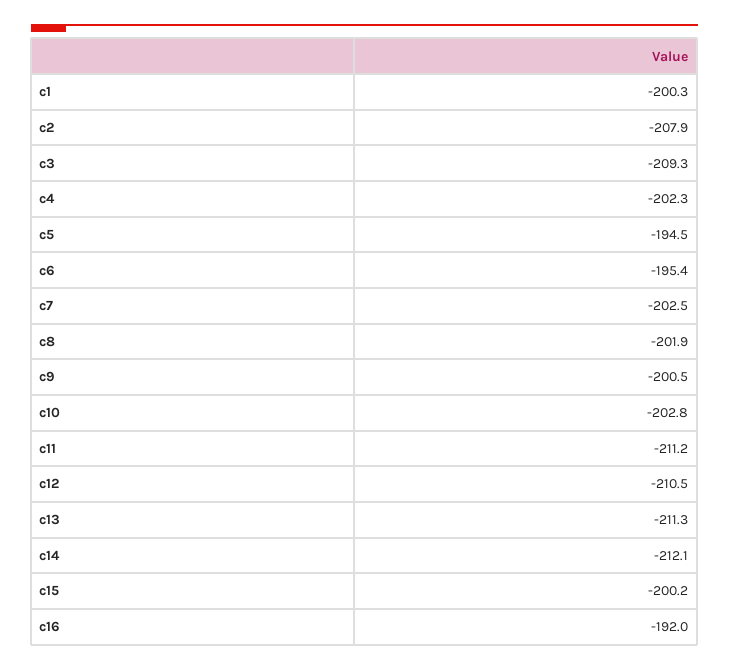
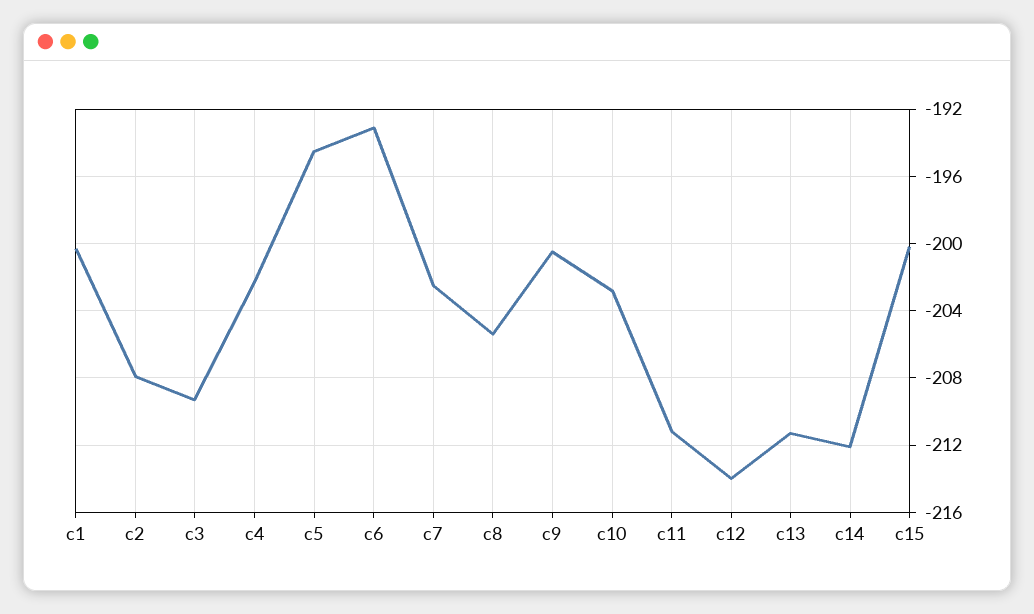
  {
    "c1": -200.3,
    "c2": -207.9,
    "c3": -209.3,
    "c4": -202.3,
    "c5": -194.5,
-   "c6": -195.4,
+   "c6": -193,
    "c7": -202.5,
-   "c8": -201.9,
+   "c8": -205.5,
    "c9": -200.5,
    "c10": -202.8,
    "c11": -211.2,
-   "c12": -210.5,
+   "c12": -214,
    "c13": -211.3,
    "c14": -212.1,
-   "c15": -200.2,
+   "c15": -200.2
-   "c16": -192
  }

